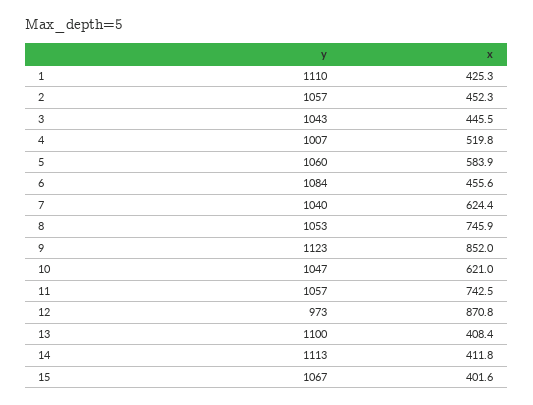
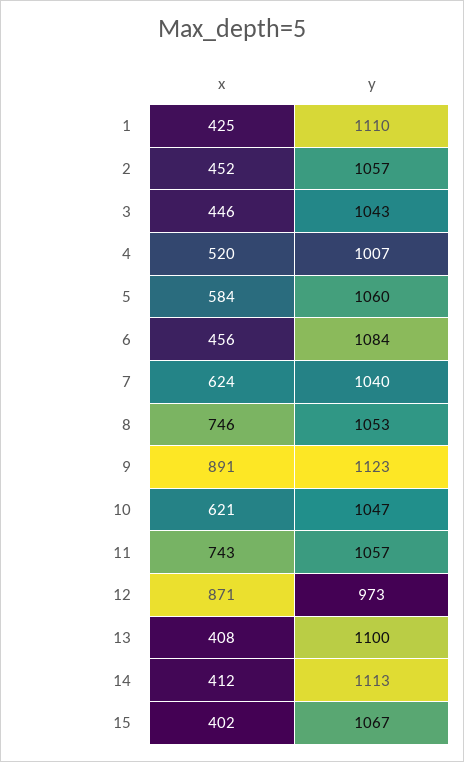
  {
    "y": {
      "1": 1110,
      "2": 1057,
      "3": 1043,
      "4": 1007,
      "5": 1060,
      "6": 1084,
      "7": 1040,
      "8": 1053,
      "9": 1123,
      "10": 1047,
      "11": 1057,
      "12": 973,
      "13": 1100,
      "14": 1113,
      "15": 1067
    },
    "x": {
      "1": 425.3,
      "2": 452.3,
      "3": 445.5,
      "4": 519.8,
      "5": 583.9,
      "6": 455.6,
      "7": 624.4,
      "8": 745.9,
-     "9": 852,
+     "9": 891,
      "10": 621,
      "11": 742.5,
      "12": 870.8,
      "13": 408.4,
      "14": 411.8,
      "15": 401.6
    }
  }

